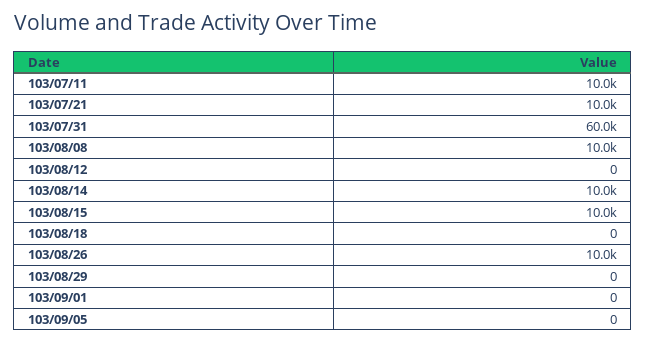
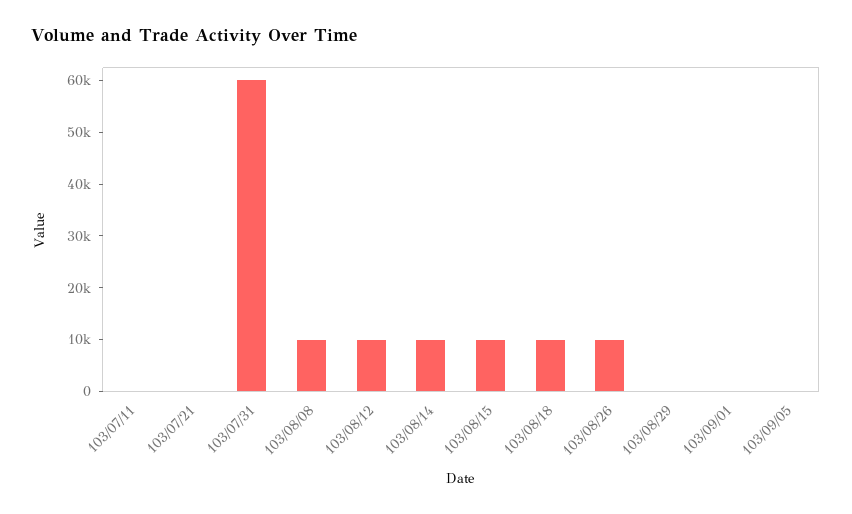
  {
-   "103/07/11": 10000,
+   "103/07/11": 0,
-   "103/07/21": 10000,
+   "103/07/21": 0,
    "103/07/31": 60000,
    "103/08/08": 10000,
-   "103/08/12": 0,
+   "103/08/12": 10000,
    "103/08/14": 10000,
    "103/08/15": 10000,
-   "103/08/18": 0,
+   "103/08/18": 10000,
    "103/08/26": 10000,
    "103/08/29": 0,
    "103/09/01": 0,
    "103/09/05": 0
  }

